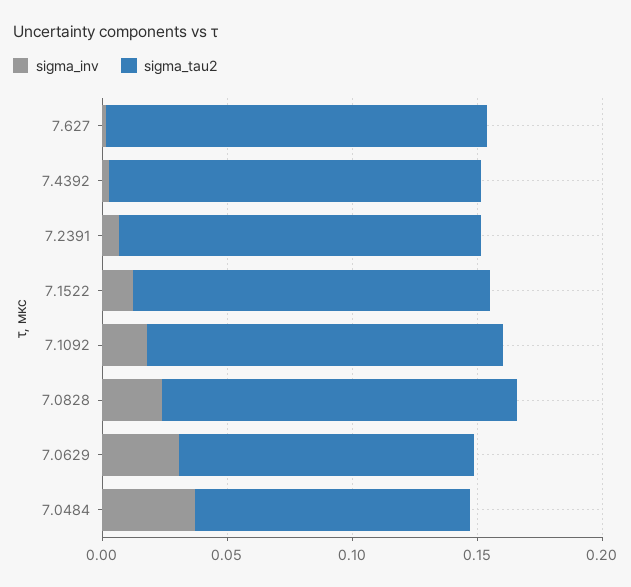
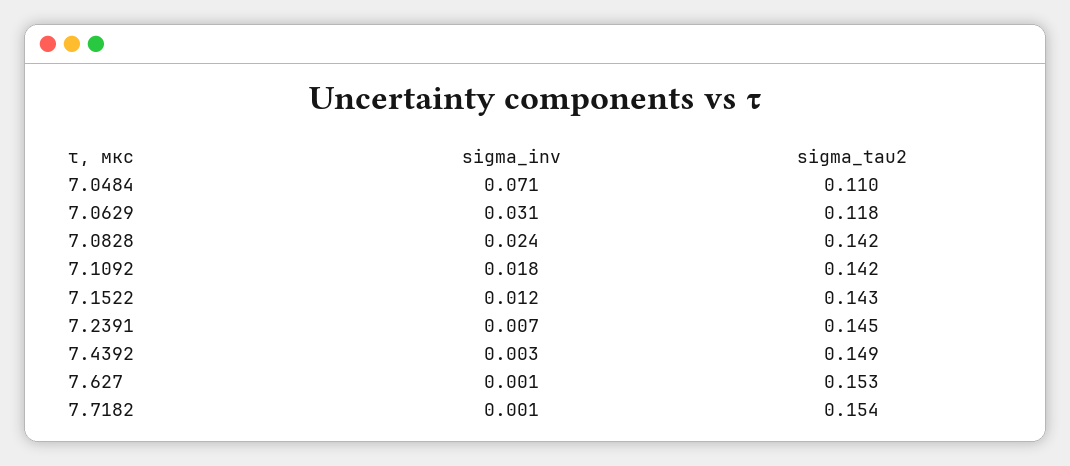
  {
    "sigma_inv": {
      "7.627": 0.001,
      "7.4392": 0.003,
      "7.2391": 0.007,
      "7.1522": 0.012,
      "7.1092": 0.018,
      "7.0828": 0.024,
      "7.0629": 0.031,
-     "7.0484": 0.04
+     "7.0484": 0.071,
+     "7.7182": 0.001
    },
    "sigma_tau2": {
      "7.627": 0.153,
      "7.4392": 0.149,
      "7.2391": 0.145,
      "7.1522": 0.143,
      "7.1092": 0.142,
      "7.0828": 0.142,
      "7.0629": 0.118,
-     "7.0484": 0.11
+     "7.0484": 0.11,
+     "7.7182": 0.154
    }
  }

